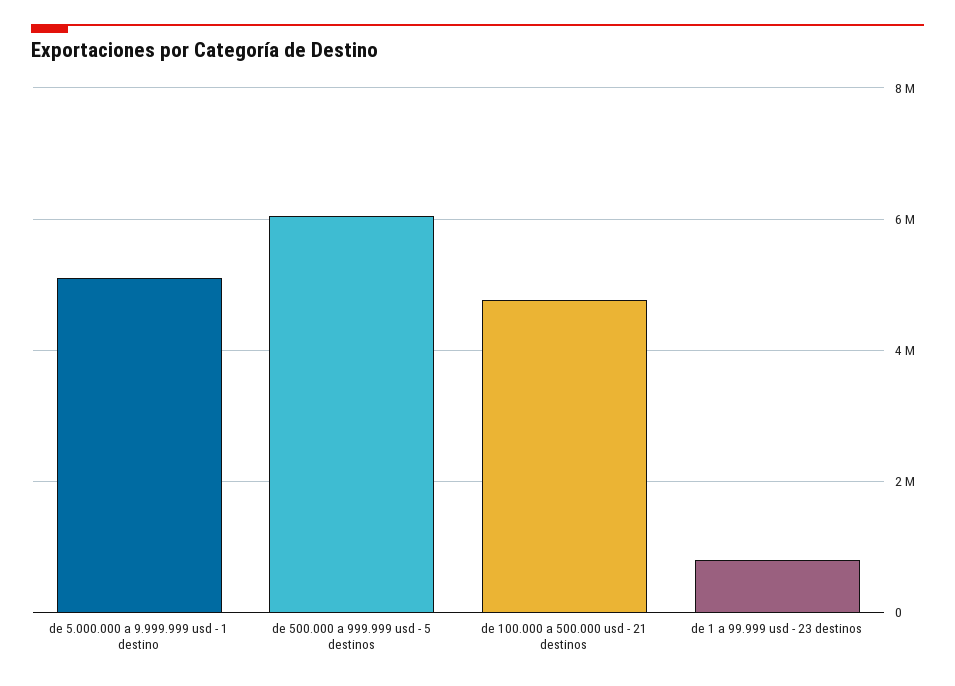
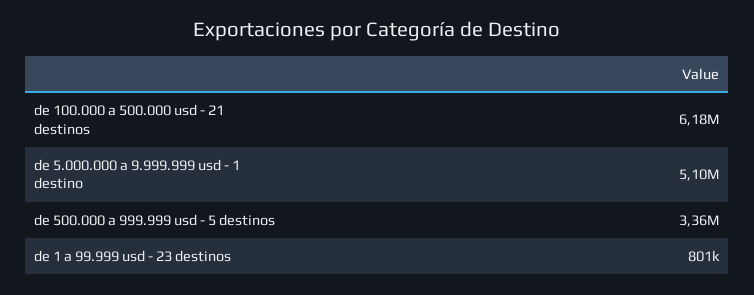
  {
    "de 5.000.000 a 9.999.999 usd - 1 destino": 5100000,
-   "de 500.000 a 999.999 usd - 5 destinos": 6000000,
+   "de 500.000 a 999.999 usd - 5 destinos": 3360000,
-   "de 100.000 a 500.000 usd - 21 destinos": 4800000,
+   "de 100.000 a 500.000 usd - 21 destinos": 6180000,
    "de 1 a 99.999 usd - 23 destinos": 801000
  }

